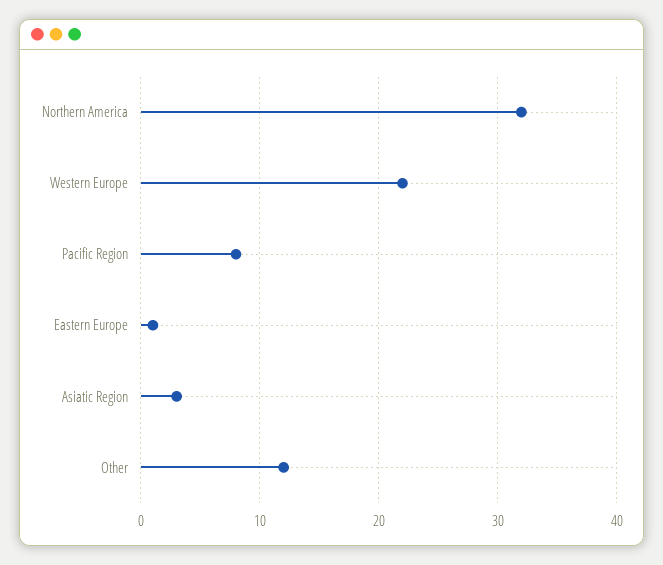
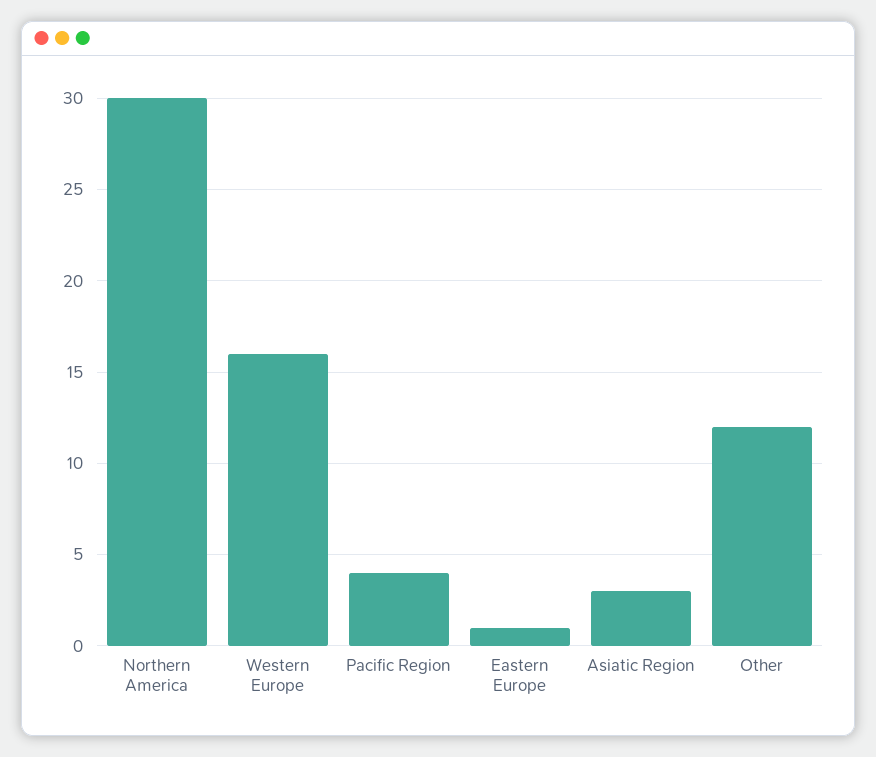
  {
-   "Northern America": 32,
+   "Northern America": 30,
-   "Western Europe": 22,
+   "Western Europe": 16,
-   "Pacific Region": 8,
+   "Pacific Region": 4,
    "Eastern Europe": 1,
    "Asiatic Region": 3,
    "Other": 12
  }

